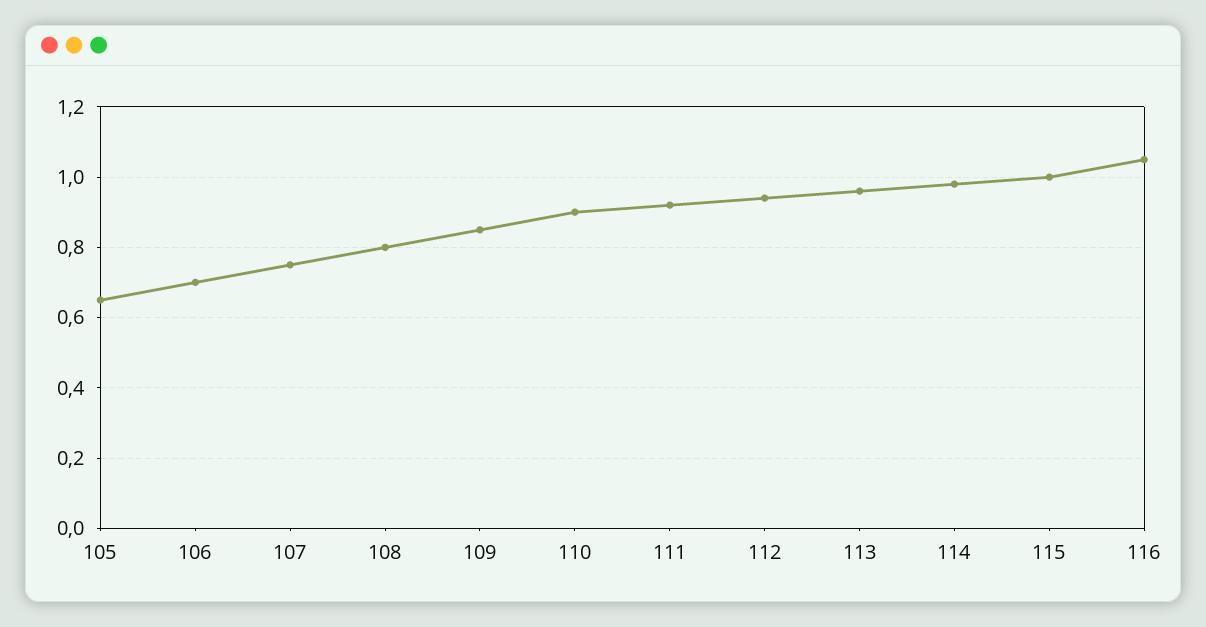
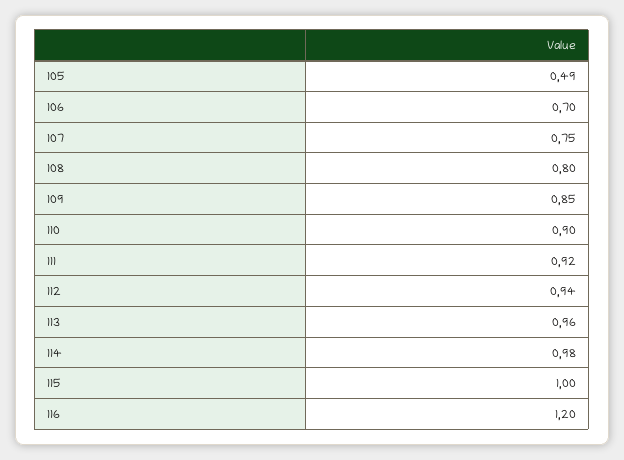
  {
-   "105": 0.65,
+   "105": 0.49,
    "106": 0.7,
    "107": 0.75,
    "108": 0.8,
    "109": 0.85,
    "110": 0.9,
    "111": 0.92,
    "112": 0.94,
    "113": 0.96,
    "114": 0.98,
    "115": 1,
-   "116": 1.05
+   "116": 1.2
  }

